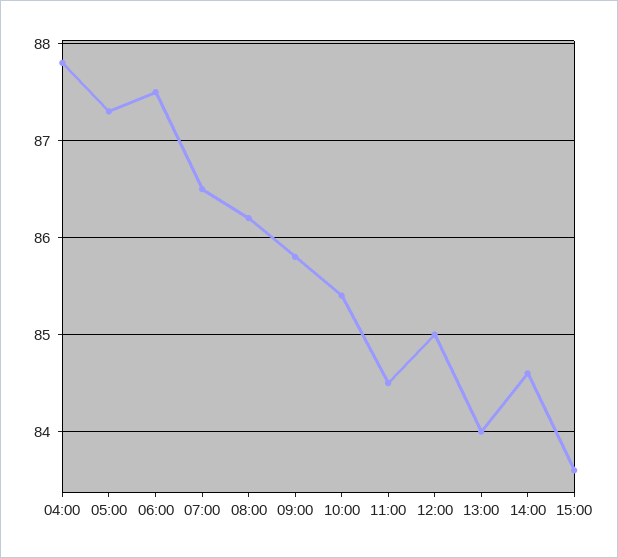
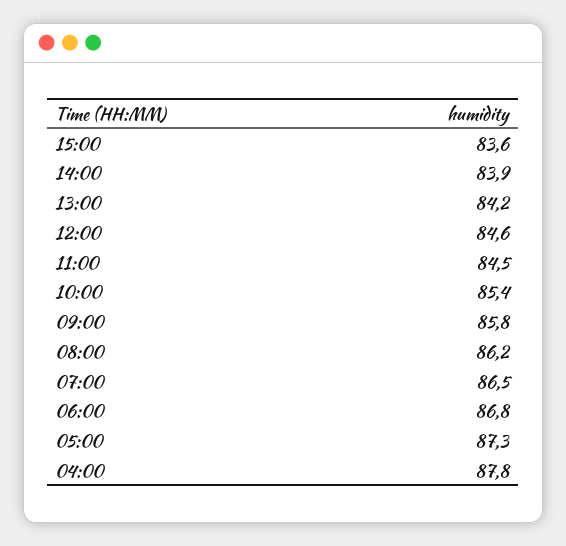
  {
    "04:00": 87.8,
    "05:00": 87.3,
-   "06:00": 87.5,
+   "06:00": 86.8,
    "07:00": 86.5,
    "08:00": 86.2,
    "09:00": 85.8,
    "10:00": 85.4,
    "11:00": 84.5,
-   "12:00": 85,
+   "12:00": 84.6,
-   "13:00": 84,
+   "13:00": 84.2,
-   "14:00": 84.6,
+   "14:00": 83.9,
    "15:00": 83.6
  }

